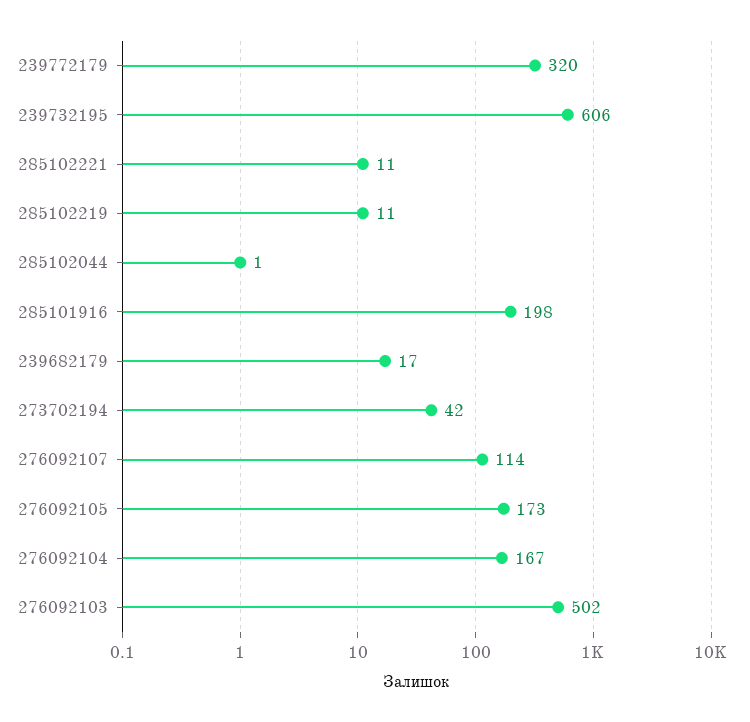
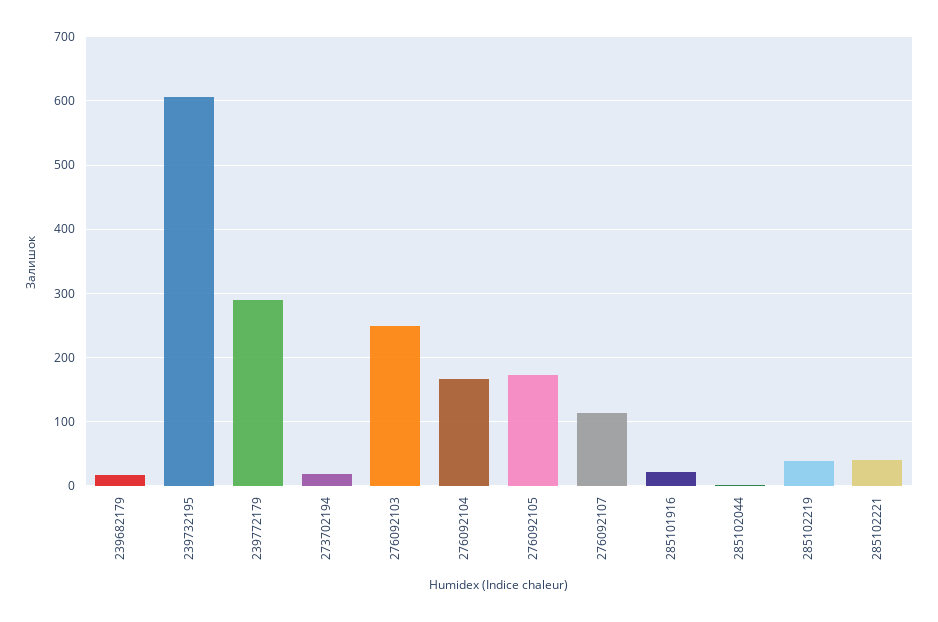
  {
-   "239772179": 320,
+   "239772179": 290,
    "239732195": 606,
-   "285102221": 11,
+   "285102221": 40,
-   "285102219": 11,
+   "285102219": 40,
    "285102044": 1,
-   "285101916": 198,
+   "285101916": 20,
    "239682179": 17,
-   "273702194": 42,
+   "273702194": 20,
    "276092107": 114,
    "276092105": 173,
    "276092104": 167,
-   "276092103": 502
+   "276092103": 250
  }

